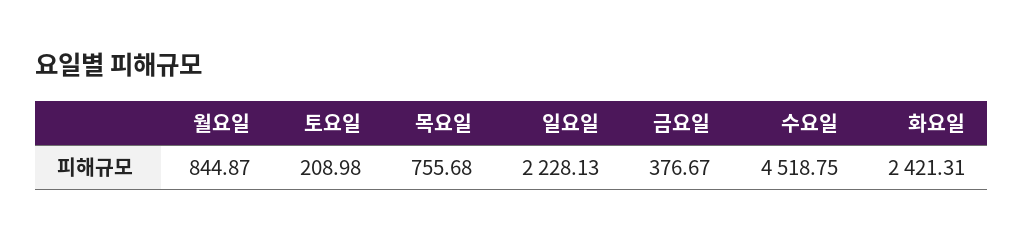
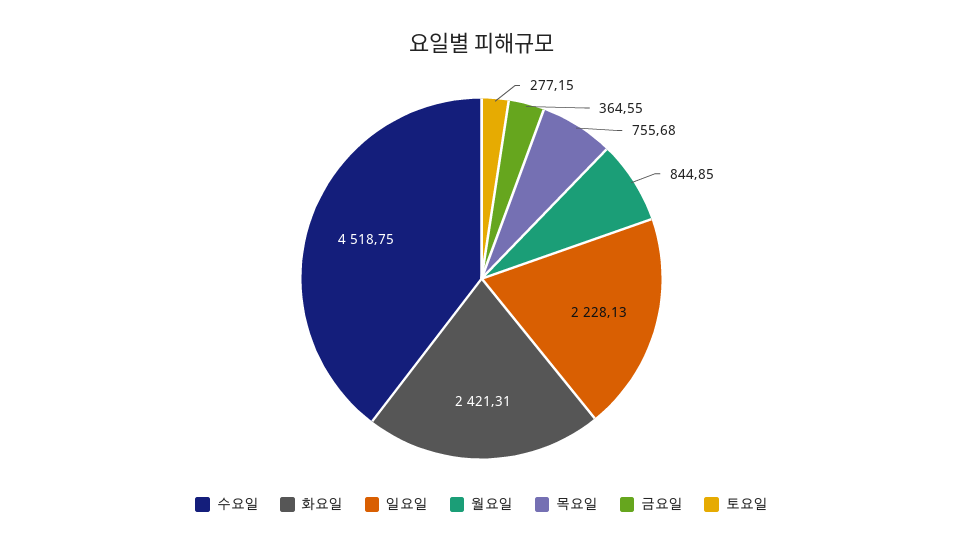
  {
-   "월요일": 844.87,
+   "월요일": 844.85,
-   "토요일": 208.98,
+   "토요일": 277.15,
    "목요일": 755.68,
    "일요일": 2228.13,
-   "금요일": 376.67,
+   "금요일": 364.55,
    "수요일": 4518.75,
    "화요일": 2421.31
  }

